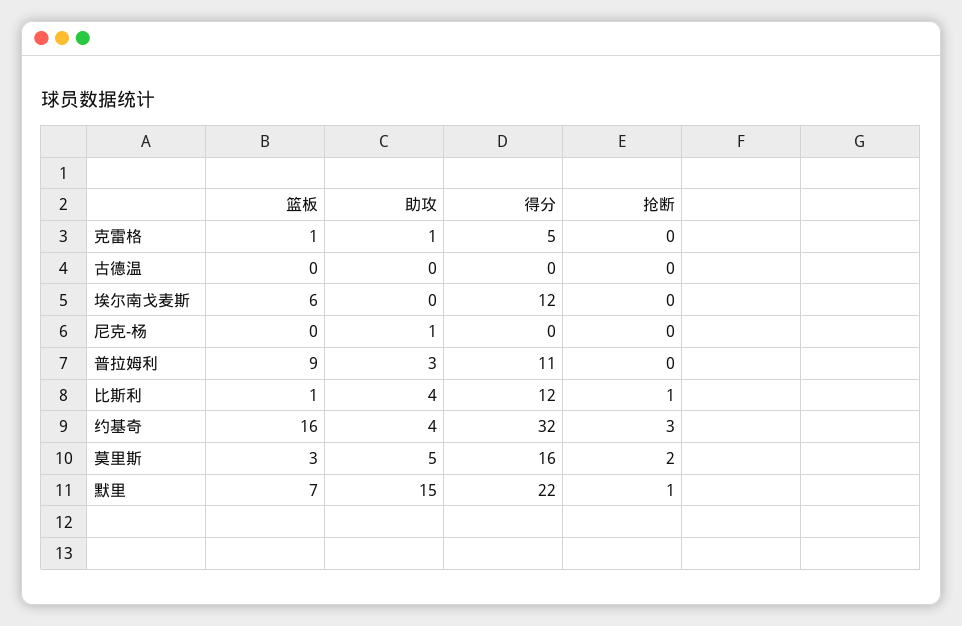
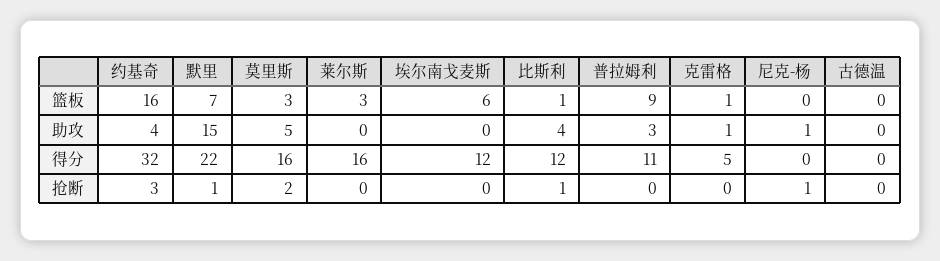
  {
    "篮板": {
      "克雷格": 1,
      "古德温": 0,
      "埃尔南戈麦斯": 6,
      "尼克-杨": 0,
      "普拉姆利": 9,
      "比斯利": 1,
      "约基奇": 16,
      "莫里斯": 3,
-     "默里": 7
+     "默里": 7,
+     "莱尔斯": 3
    },
    "助攻": {
      "克雷格": 1,
      "古德温": 0,
      "埃尔南戈麦斯": 0,
      "尼克-杨": 1,
      "普拉姆利": 3,
      "比斯利": 4,
      "约基奇": 4,
      "莫里斯": 5,
-     "默里": 15
+     "默里": 15,
+     "莱尔斯": 0
    },
    "得分": {
      "克雷格": 5,
      "古德温": 0,
      "埃尔南戈麦斯": 12,
      "尼克-杨": 0,
      "普拉姆利": 11,
      "比斯利": 12,
      "约基奇": 32,
      "莫里斯": 16,
-     "默里": 22
+     "默里": 22,
+     "莱尔斯": 16
    },
    "抢断": {
      "克雷格": 0,
      "古德温": 0,
      "埃尔南戈麦斯": 0,
-     "尼克-杨": 0,
+     "尼克-杨": 1,
      "普拉姆利": 0,
      "比斯利": 1,
      "约基奇": 3,
      "莫里斯": 2,
-     "默里": 1
+     "默里": 1,
+     "莱尔斯": 0
    }
  }

